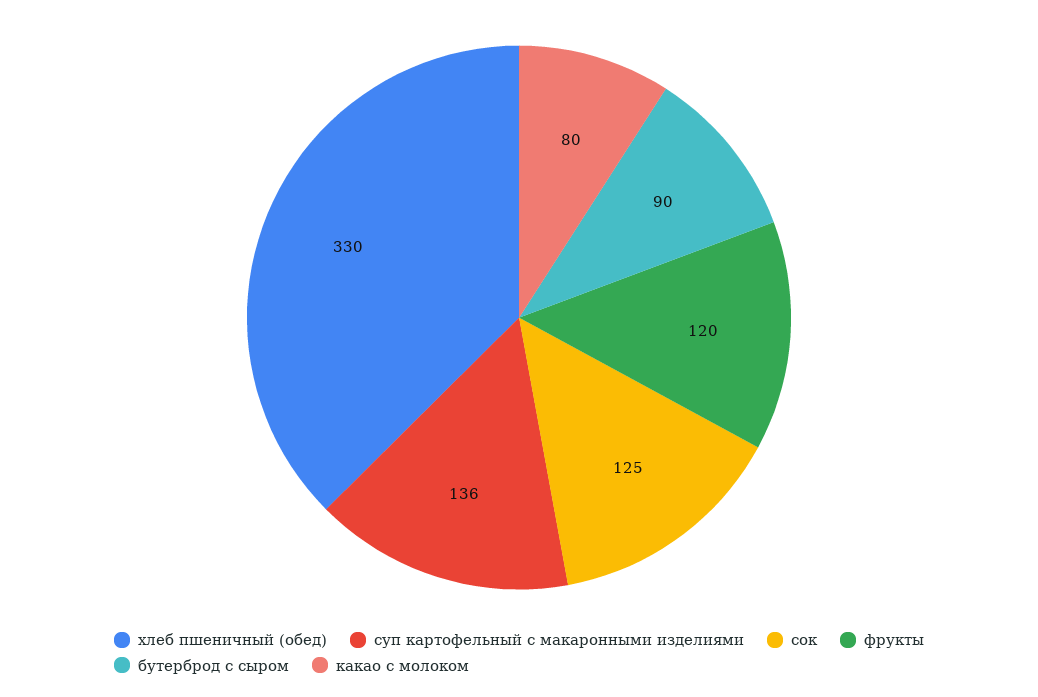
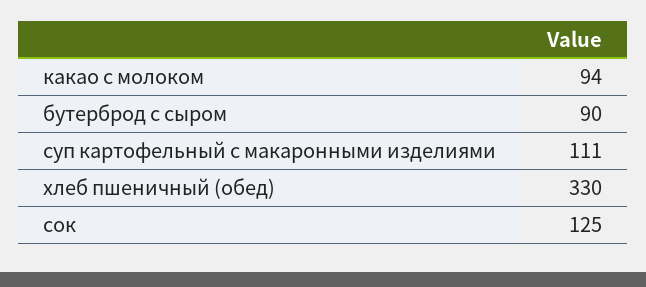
  {
    "хлеб пшеничный (обед)": 330,
-   "суп картофельный с макаронными изделиями": 136,
+   "суп картофельный с макаронными изделиями": 111,
    "сок": 125,
-   "фрукты": 120,
    "бутерброд с сыром": 90,
-   "какао с молоком": 80
+   "какао с молоком": 94
  }

